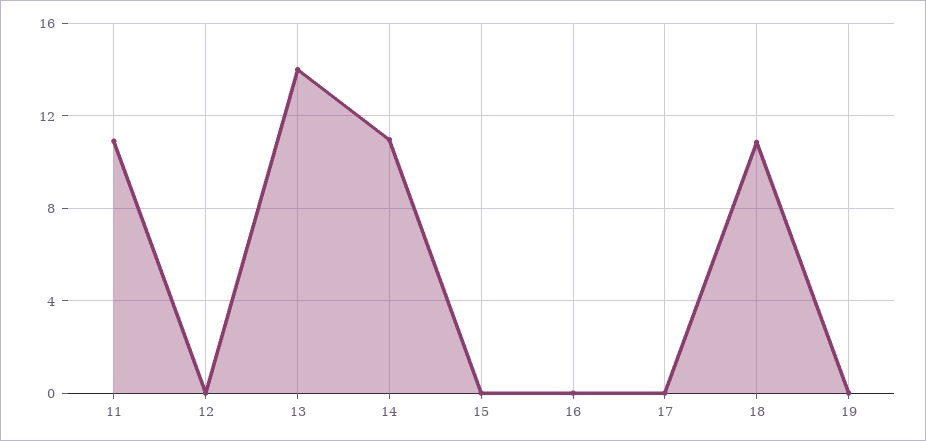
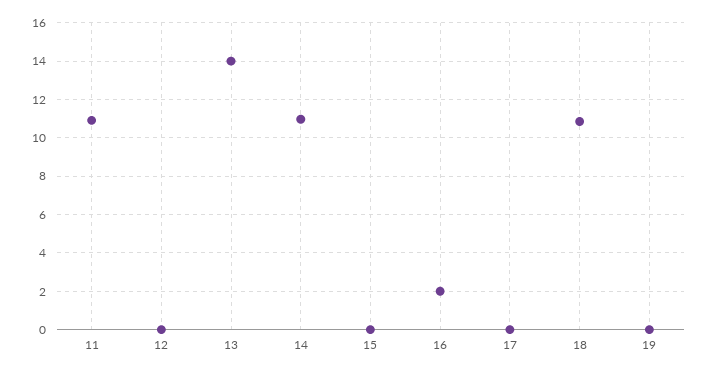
  {
    "11": 11,
    "12": 0,
    "13": 14,
    "14": 11,
    "15": 0,
-   "16": 0,
+   "16": 2,
    "17": 0,
    "18": 11,
    "19": 0
  }

